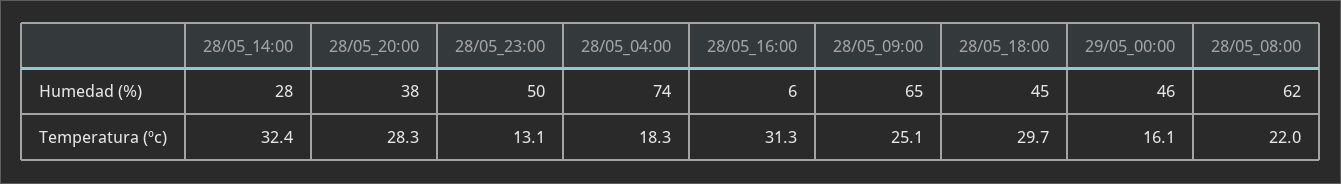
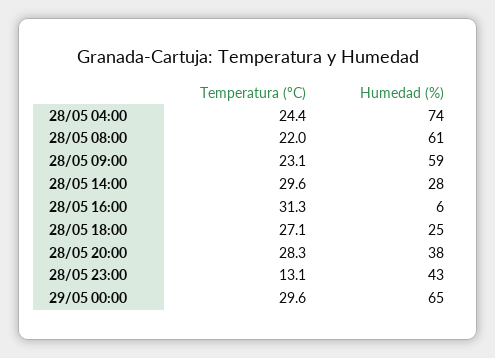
  {
    "28/05_14:00": {
      "Humedad (%)": 28,
-     "Temperatura (ºc)": 32.4
+     "Temperatura (ºc)": 29.6
    },
    "28/05_20:00": {
      "Humedad (%)": 38,
      "Temperatura (ºc)": 28.3
    },
    "28/05_23:00": {
-     "Humedad (%)": 50,
+     "Humedad (%)": 43,
      "Temperatura (ºc)": 13.1
    },
    "28/05_04:00": {
      "Humedad (%)": 74,
-     "Temperatura (ºc)": 18.3
+     "Temperatura (ºc)": 24.4
    },
    "28/05_16:00": {
      "Humedad (%)": 6,
      "Temperatura (ºc)": 31.3
    },
    "28/05_09:00": {
-     "Humedad (%)": 65,
+     "Humedad (%)": 59,
-     "Temperatura (ºc)": 25.1
+     "Temperatura (ºc)": 23.1
    },
    "28/05_18:00": {
-     "Humedad (%)": 45,
+     "Humedad (%)": 25,
-     "Temperatura (ºc)": 29.7
+     "Temperatura (ºc)": 27.1
    },
    "29/05_00:00": {
-     "Humedad (%)": 46,
+     "Humedad (%)": 65,
-     "Temperatura (ºc)": 16.1
+     "Temperatura (ºc)": 29.6
    },
    "28/05_08:00": {
-     "Humedad (%)": 62,
+     "Humedad (%)": 61,
      "Temperatura (ºc)": 22
    }
  }

